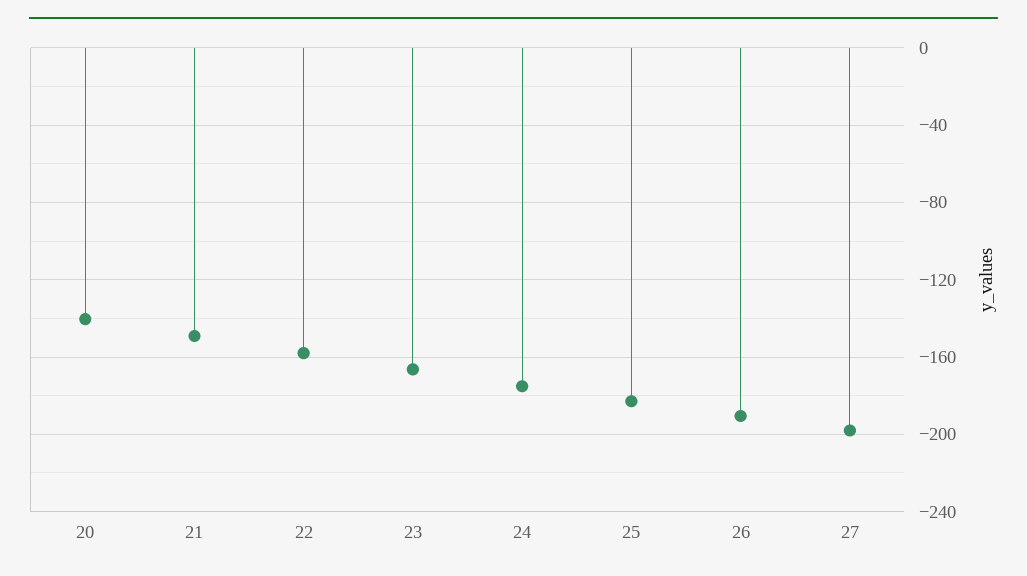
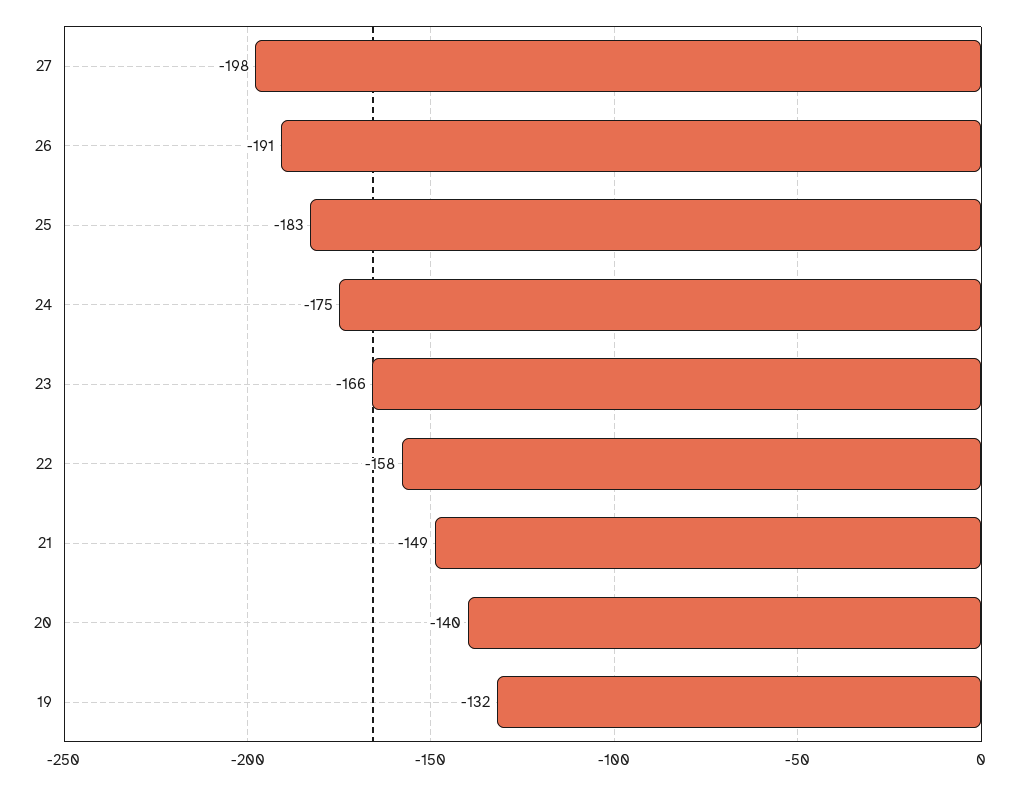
  {
    "20": -140,
    "21": -149,
    "22": -158,
    "23": -166,
    "24": -175,
    "25": -183,
    "26": -191,
-   "27": -198
+   "27": -198,
+   "19": -132
  }

